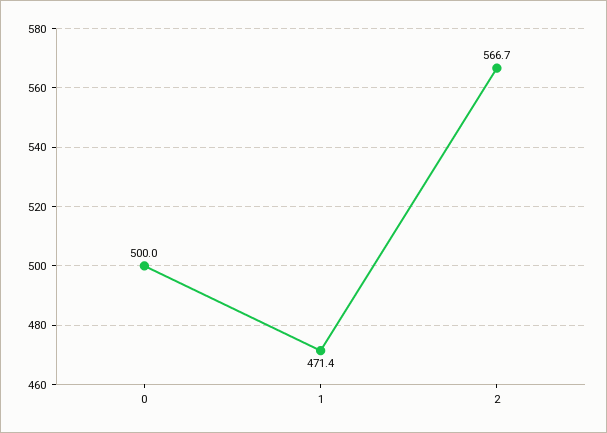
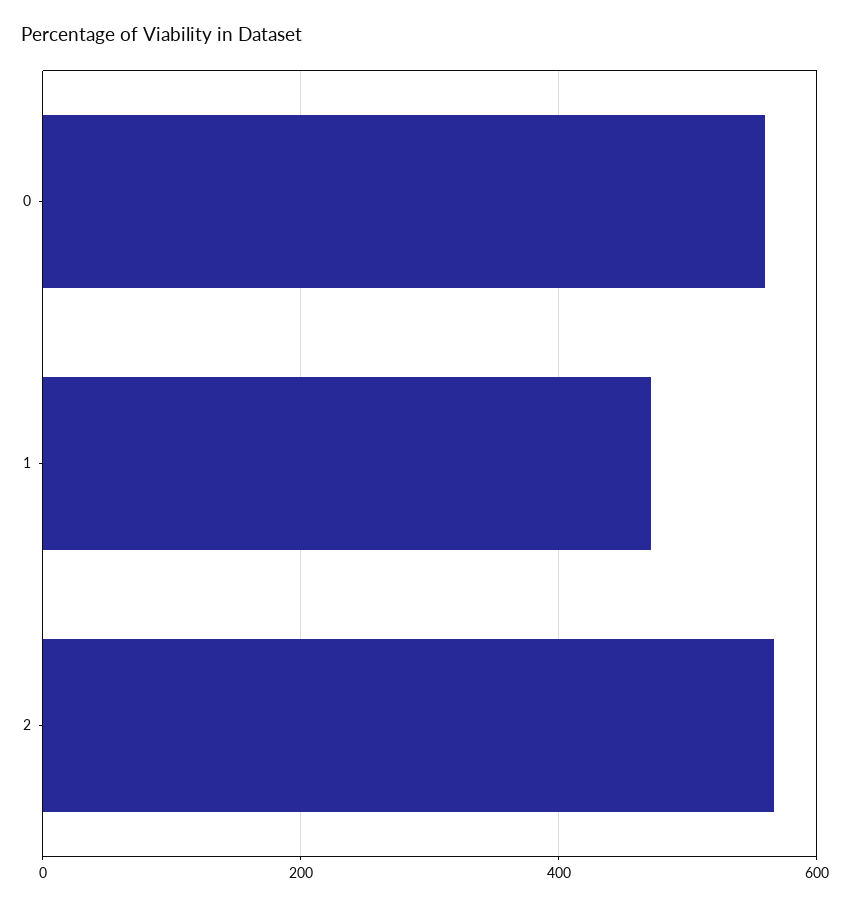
  {
-   "0": 500,
+   "0": 560,
    "1": 471.4,
    "2": 566.7
  }

